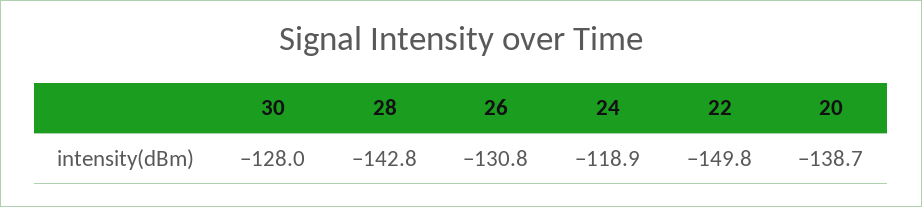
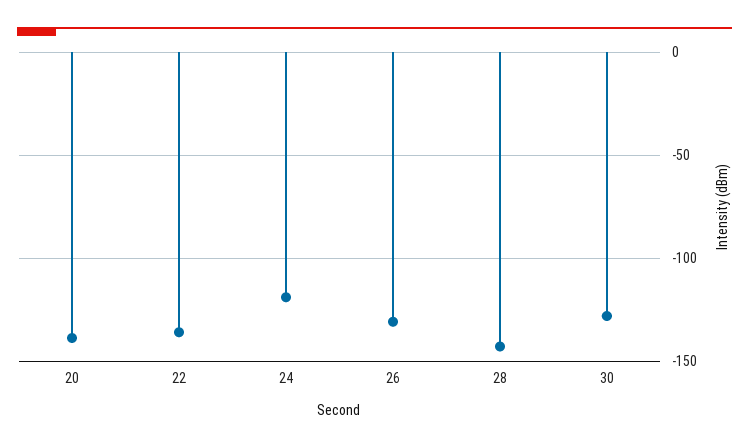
  {
    "30": -128,
    "28": -142.8,
    "26": -130.8,
    "24": -118.9,
-   "22": -149.8,
+   "22": -135,
    "20": -138.7
  }

